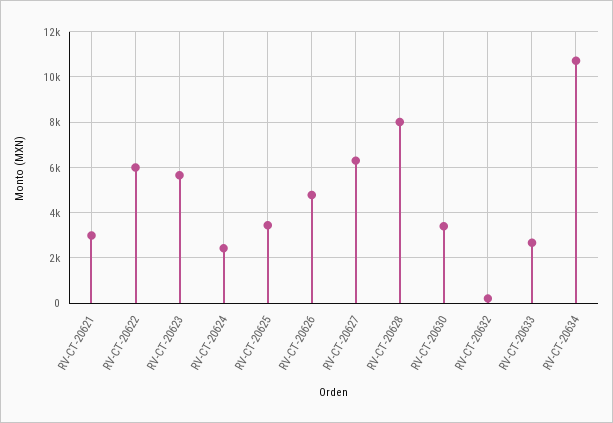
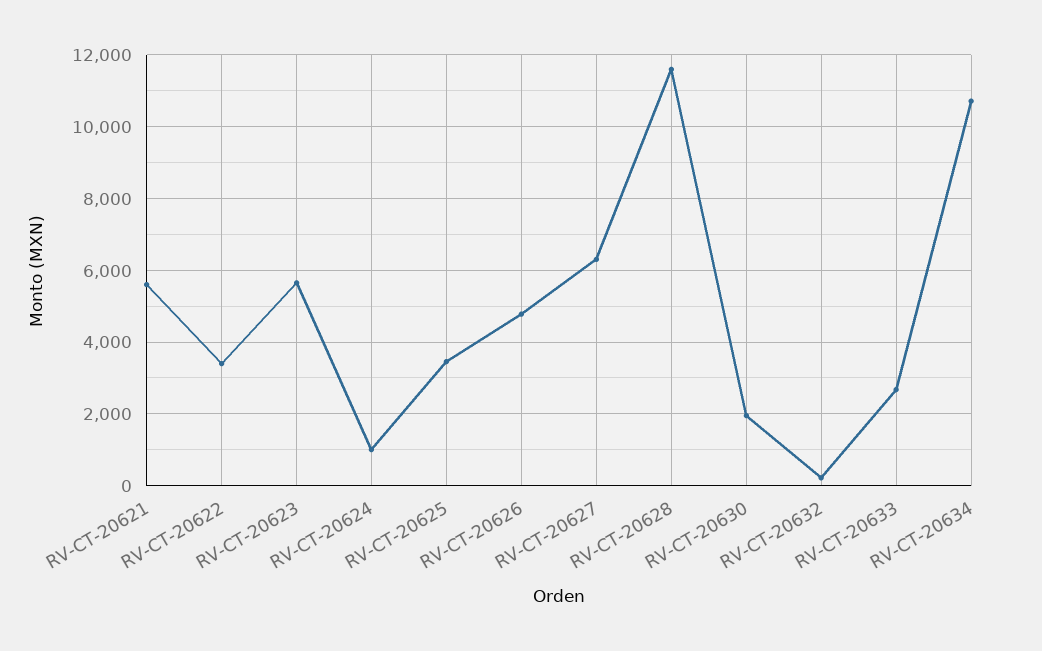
  {
-   "RV-CT-20621": 3000,
+   "RV-CT-20621": 5600,
-   "RV-CT-20622": 6000,
+   "RV-CT-20622": 3400,
    "RV-CT-20623": 5600,
-   "RV-CT-20624": 2500,
+   "RV-CT-20624": 1000,
    "RV-CT-20625": 3400,
    "RV-CT-20626": 4800,
    "RV-CT-20627": 6400,
-   "RV-CT-20628": 8000,
+   "RV-CT-20628": 11600,
-   "RV-CT-20630": 3500,
+   "RV-CT-20630": 2000,
    "RV-CT-20632": 200,
    "RV-CT-20633": 2600,
    "RV-CT-20634": 10800
  }

